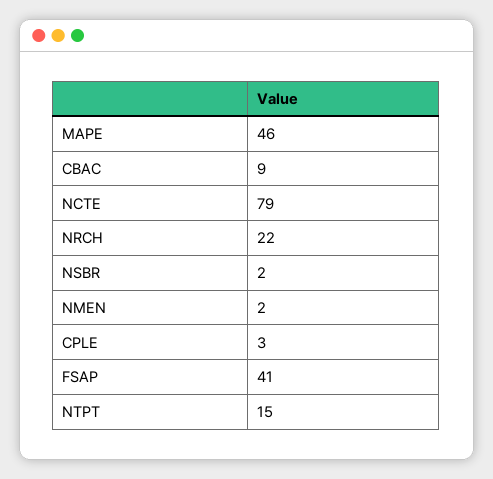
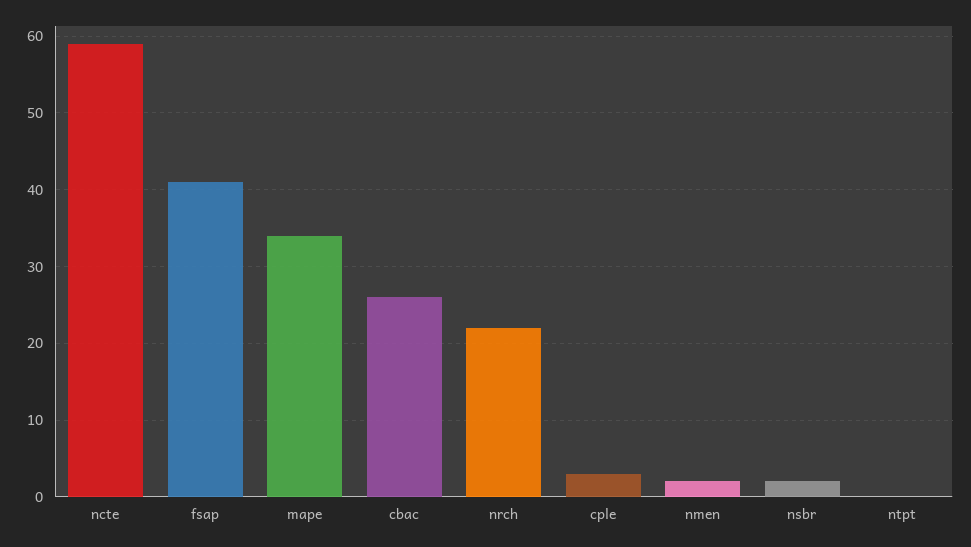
  {
-   "MAPE": 46,
+   "MAPE": 34,
-   "CBAC": 9,
+   "CBAC": 26,
-   "NCTE": 79,
+   "NCTE": 59,
    "NRCH": 22,
    "NSBR": 2,
    "NMEN": 2,
    "CPLE": 3,
    "FSAP": 41,
-   "NTPT": 15
+   "NTPT": 0
  }

